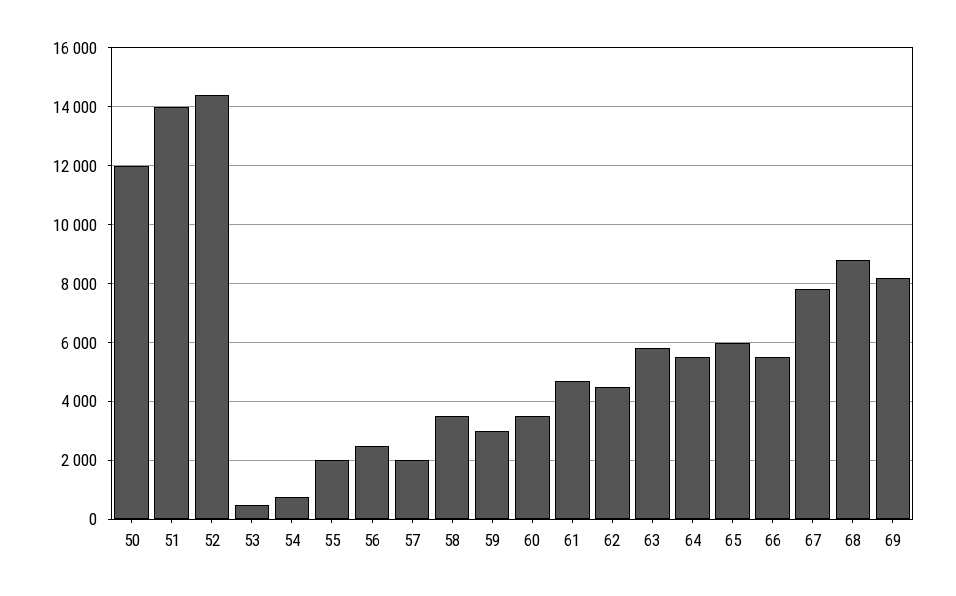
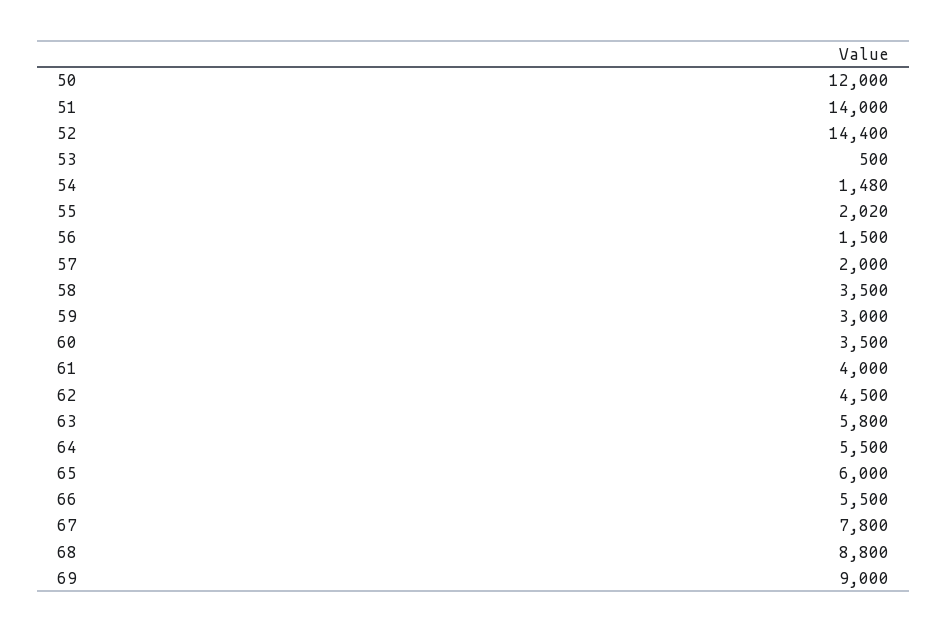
  {
    "50": 12000,
    "51": 14000,
    "52": 14400,
    "53": 500,
-   "54": 750,
+   "54": 1480,
    "55": 2020,
-   "56": 2500,
+   "56": 1500,
    "57": 2000,
    "58": 3500,
    "59": 3000,
    "60": 3500,
-   "61": 4750,
+   "61": 4000,
    "62": 4500,
    "63": 5800,
    "64": 5500,
    "65": 6000,
    "66": 5500,
    "67": 7800,
    "68": 8800,
-   "69": 8250
+   "69": 9000
  }

